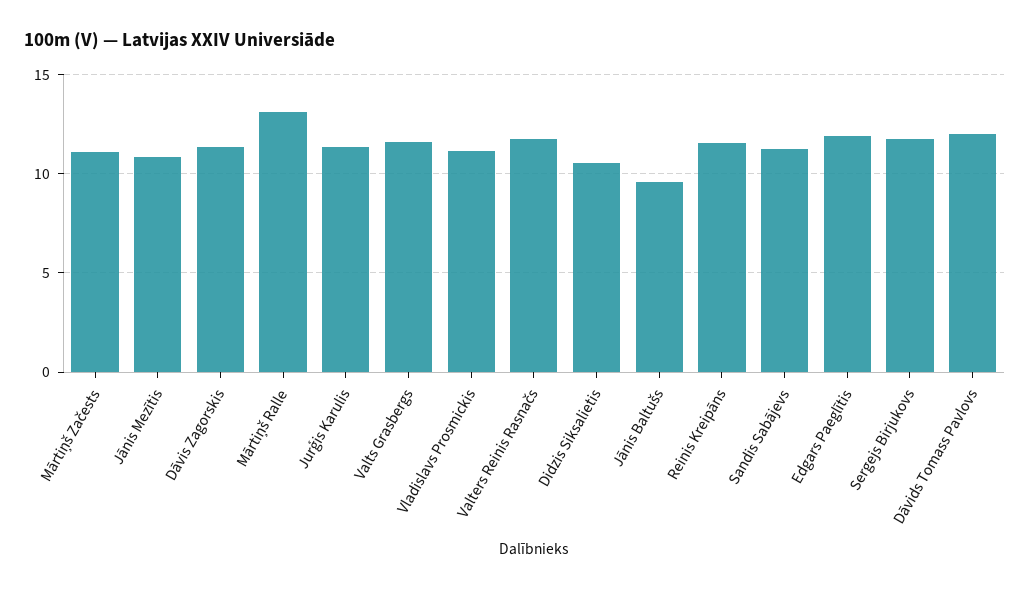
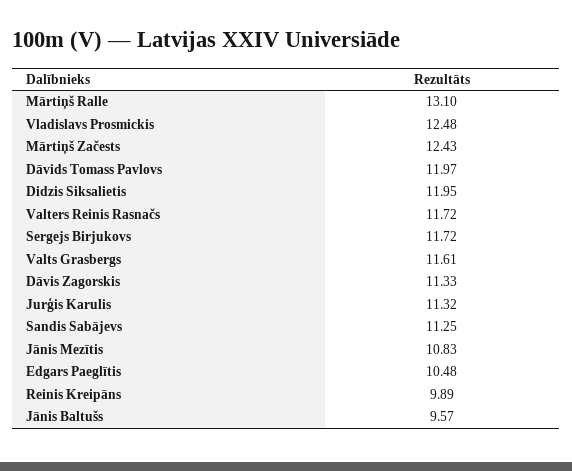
  {
-   "Mārtiņš Začests": 11,
+   "Mārtiņš Začests": 12.43,
    "Jānis Mezītis": 10.83,
    "Dāvis Zagorskis": 11.33,
    "Mārtiņš Ralle": 13.1,
    "Jurģis Karulis": 11.32,
    "Valts Grasbergs": 11.61,
-   "Vladislavs Prosmickis": 11,
+   "Vladislavs Prosmickis": 12.48,
    "Valters Reinis Rasnačs": 11.72,
-   "Didzis Siksalietis": 10.5,
+   "Didzis Siksalietis": 11.95,
    "Jānis Baltušs": 9.57,
-   "Reinis Kreipāns": 11.5,
+   "Reinis Kreipāns": 9.89,
    "Sandis Sabājevs": 11.25,
-   "Edgars Paeglītis": 12,
+   "Edgars Paeglītis": 10.48,
    "Sergejs Birjukovs": 11.72,
    "Dāvids Tomass Pavlovs": 11.97
  }

